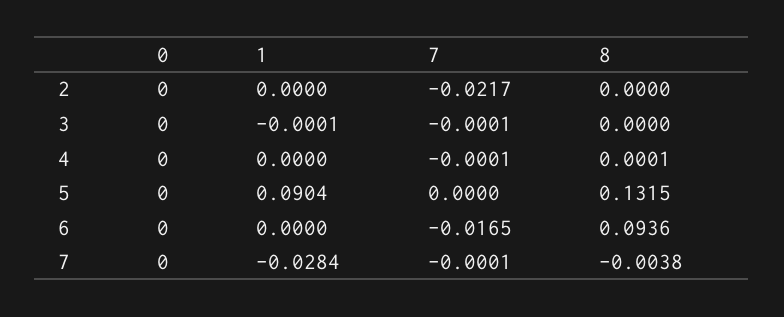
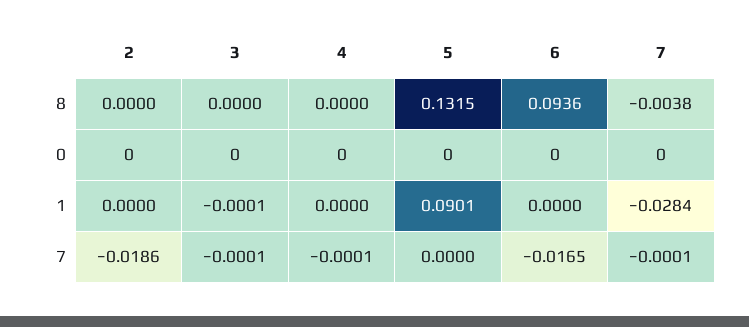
  {
    "0": {
      "2": 0,
      "3": 0,
      "4": 0,
      "5": 0,
      "6": 0,
      "7": 0
    },
    "1": {
      "2": 0,
      "3": -0.0001,
      "4": 0,
-     "5": 0.0904,
+     "5": 0.0901,
      "6": 0,
      "7": -0.0284
    },
    "7": {
-     "2": -0.0217,
+     "2": -0.0186,
      "3": -0.0001,
      "4": -0.0001,
      "5": 0,
      "6": -0.0165,
      "7": -0.0001
    },
    "8": {
      "2": 0,
      "3": 0,
-     "4": 0.0001,
+     "4": 0,
      "5": 0.1315,
      "6": 0.0936,
      "7": -0.0038
    }
  }

